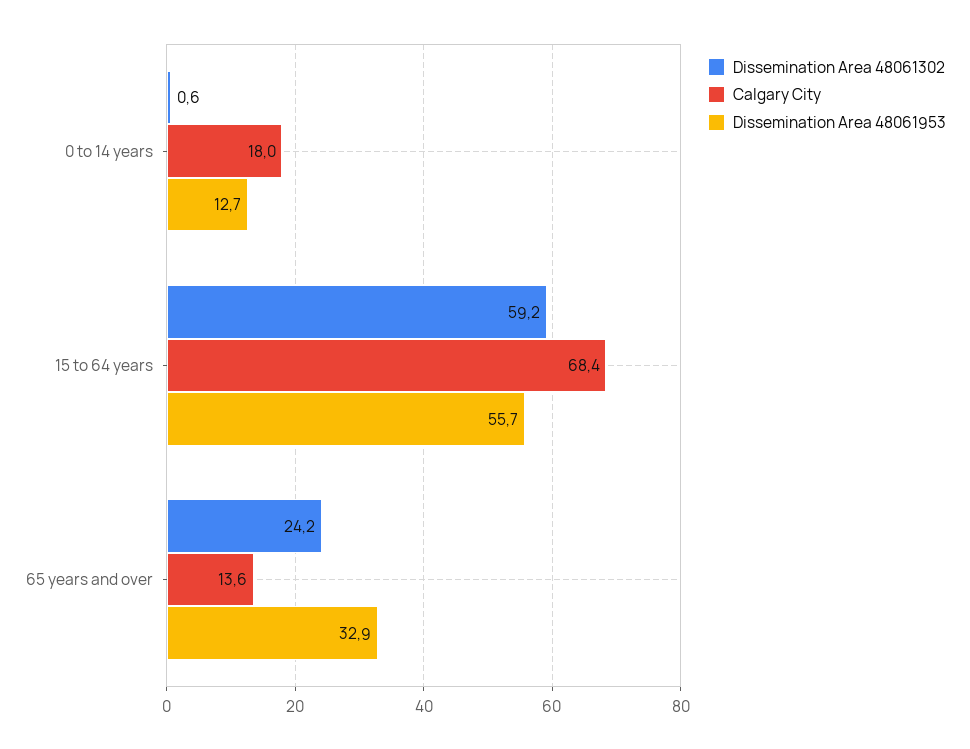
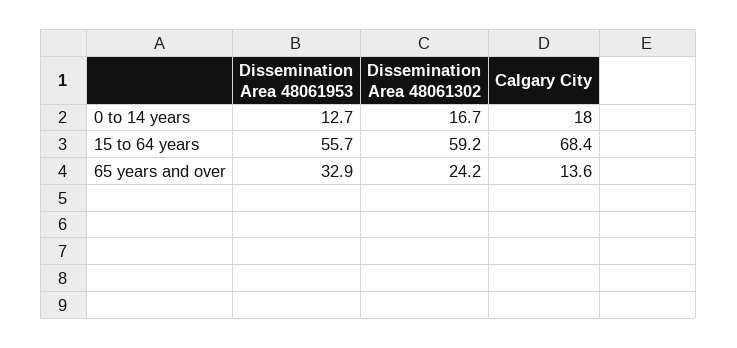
  {
    "Dissemination Area 48061302": {
-     "0 to 14 years": 0.6,
+     "0 to 14 years": 16.7,
      "15 to 64 years": 59.2,
      "65 years and over": 24.2
    },
    "Calgary City": {
      "0 to 14 years": 18,
      "15 to 64 years": 68.4,
      "65 years and over": 13.6
    },
    "Dissemination Area 48061953": {
      "0 to 14 years": 12.7,
      "15 to 64 years": 55.7,
      "65 years and over": 32.9
    }
  }

